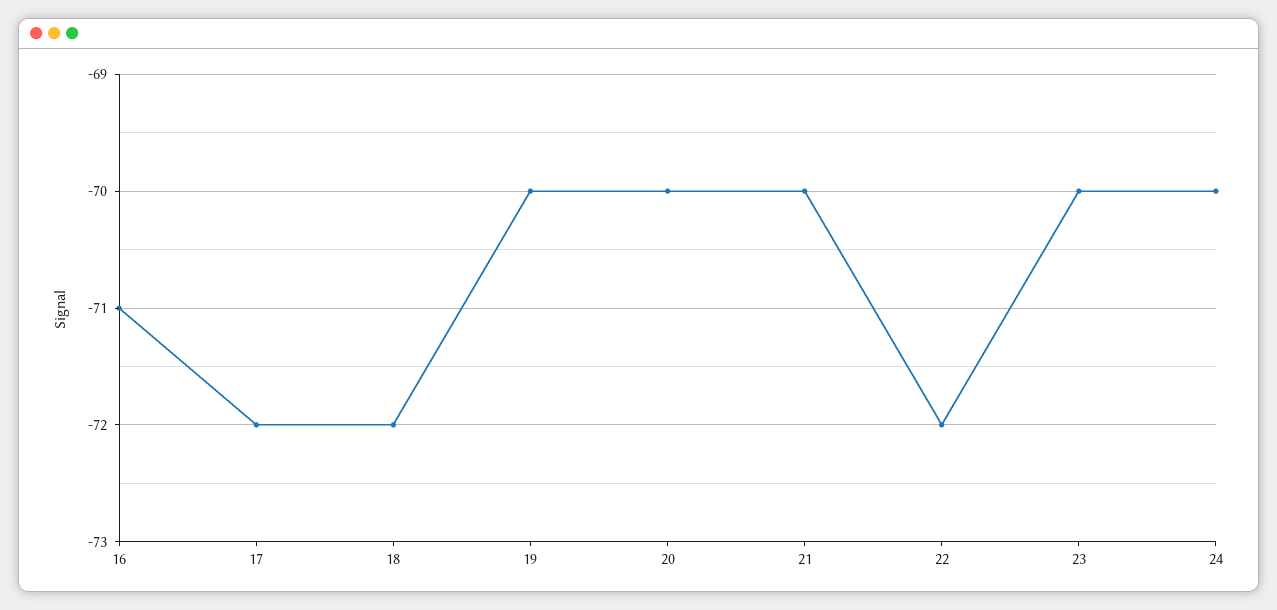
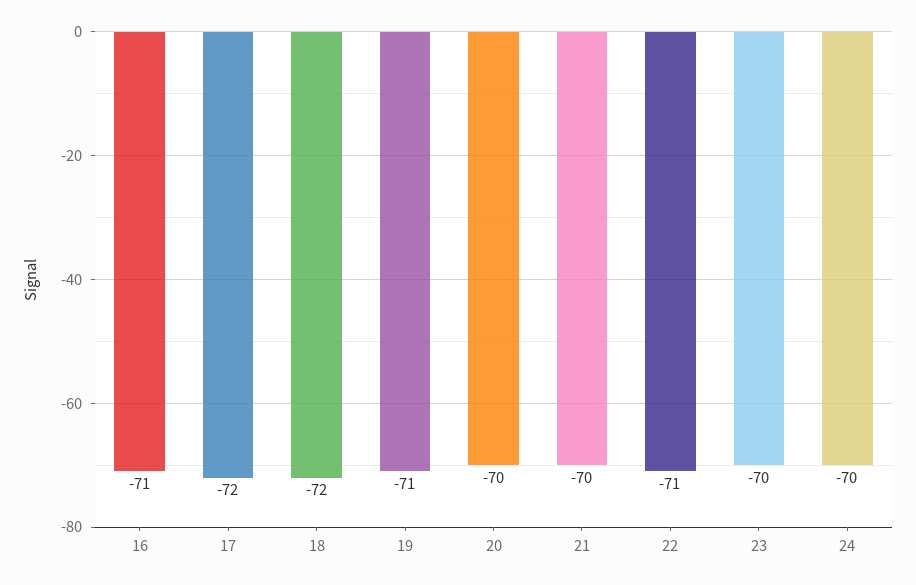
  {
    "16": -71,
    "17": -72,
    "18": -72,
-   "19": -70,
+   "19": -71,
    "20": -70,
    "21": -70,
-   "22": -72,
+   "22": -71,
    "23": -70,
    "24": -70
  }

